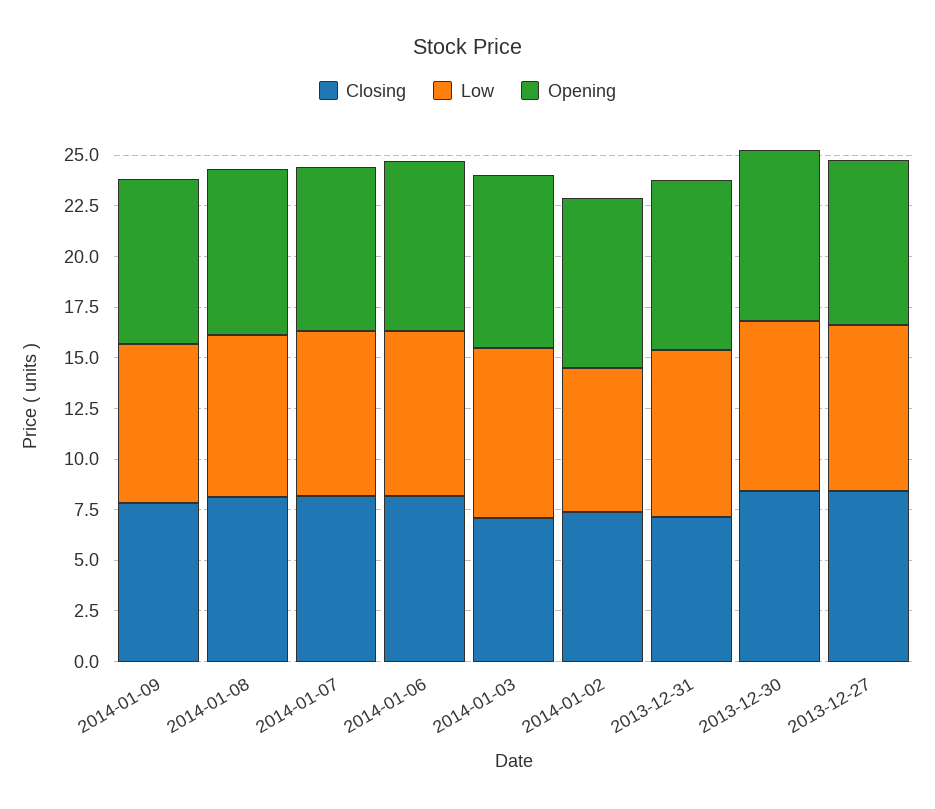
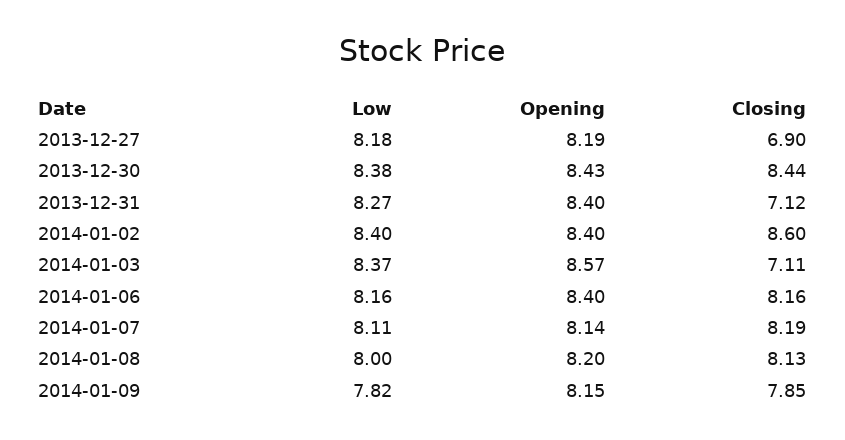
  {
    "Closing": {
      "2014-01-09": 7.85,
      "2014-01-08": 8.13,
      "2014-01-07": 8.19,
      "2014-01-06": 8.16,
      "2014-01-03": 7.11,
-     "2014-01-02": 7.5,
+     "2014-01-02": 8.6,
      "2013-12-31": 7.12,
      "2013-12-30": 8.44,
-     "2013-12-27": 8.5
+     "2013-12-27": 6.9
    },
    "Low": {
      "2014-01-09": 7.82,
      "2014-01-08": 8,
      "2014-01-07": 8.11,
      "2014-01-06": 8.16,
      "2014-01-03": 8.37,
-     "2014-01-02": 7,
+     "2014-01-02": 8.4,
      "2013-12-31": 8.27,
      "2013-12-30": 8.38,
      "2013-12-27": 8.18
    },
    "Opening": {
      "2014-01-09": 8.15,
      "2014-01-08": 8.2,
      "2014-01-07": 8.14,
      "2014-01-06": 8.4,
      "2014-01-03": 8.57,
      "2014-01-02": 8.4,
      "2013-12-31": 8.4,
      "2013-12-30": 8.43,
      "2013-12-27": 8.19
    }
  }

